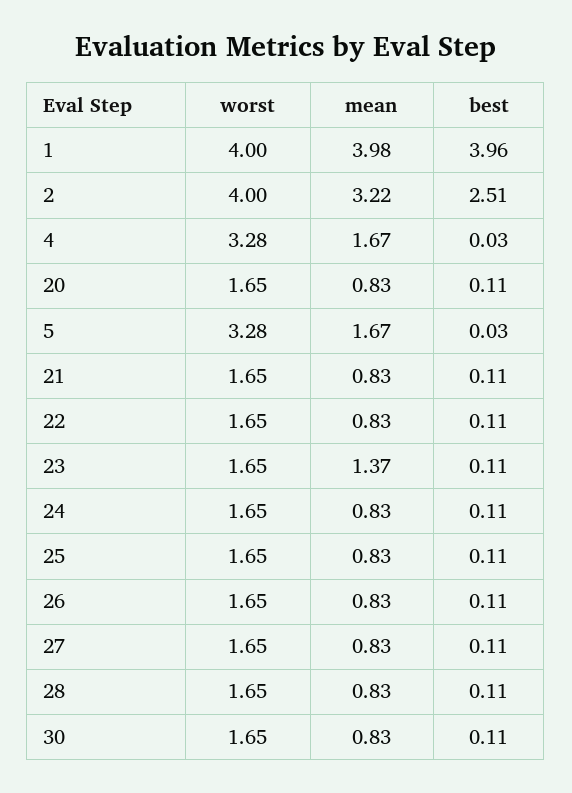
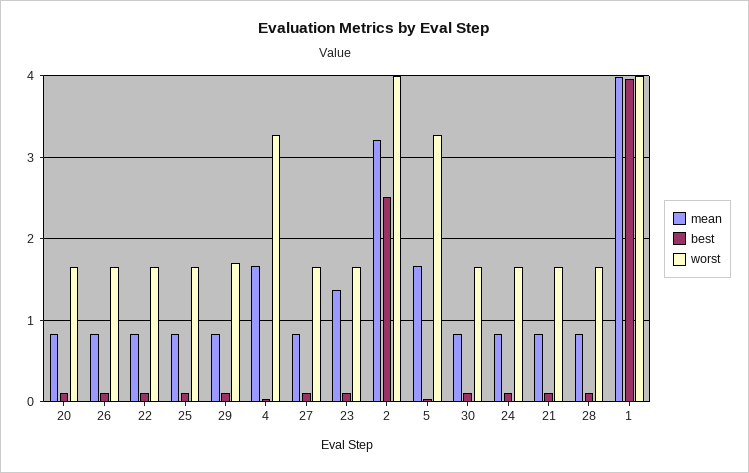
  {
    "worst": {
      "1": 4,
      "2": 4,
      "4": 3.28,
      "20": 1.65,
      "5": 3.28,
      "21": 1.65,
      "22": 1.65,
      "23": 1.65,
      "24": 1.65,
      "25": 1.65,
      "26": 1.65,
      "27": 1.65,
      "28": 1.65,
-     "30": 1.65
+     "30": 1.65,
+     "29": 1.7
    },
    "mean": {
      "1": 3.98,
      "2": 3.22,
      "4": 1.67,
      "20": 0.83,
      "5": 1.67,
      "21": 0.83,
      "22": 0.83,
      "23": 1.37,
      "24": 0.83,
      "25": 0.83,
      "26": 0.83,
      "27": 0.83,
      "28": 0.83,
-     "30": 0.83
+     "30": 0.83,
+     "29": 0.8
    },
    "best": {
      "1": 3.96,
      "2": 2.51,
      "4": 0.03,
      "20": 0.11,
      "5": 0.03,
      "21": 0.11,
      "22": 0.11,
      "23": 0.11,
      "24": 0.11,
      "25": 0.11,
      "26": 0.11,
      "27": 0.11,
      "28": 0.11,
-     "30": 0.11
+     "30": 0.11,
+     "29": 0.1
    }
  }

